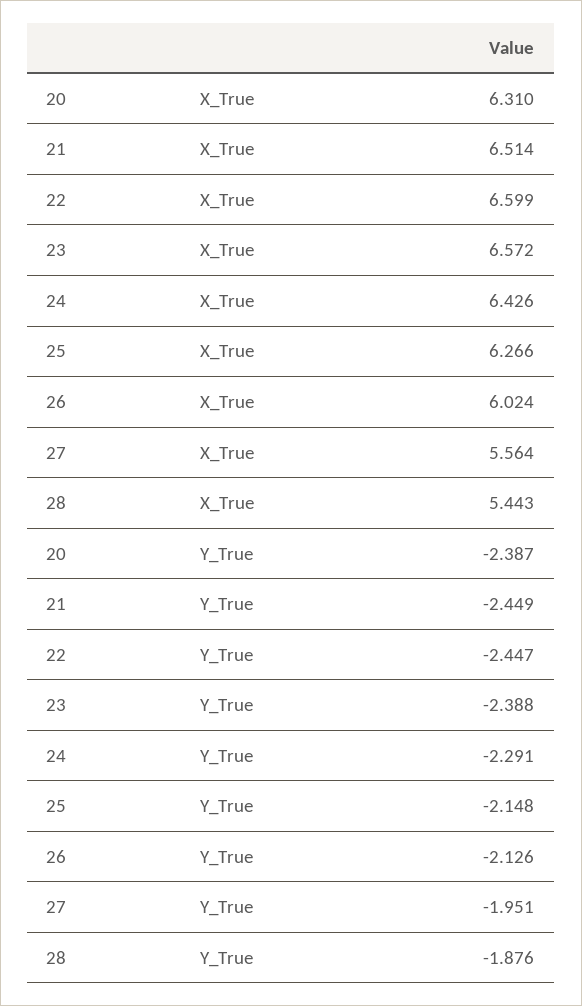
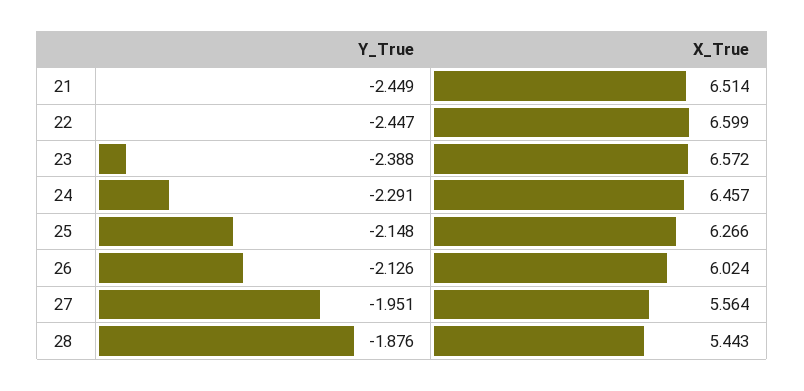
  {
-   "20": {
-     "X_True": 6.31,
-     "Y_True": -2.387
-   },
    "21": {
      "X_True": 6.514,
      "Y_True": -2.449
    },
    "22": {
      "X_True": 6.599,
      "Y_True": -2.447
    },
    "23": {
      "X_True": 6.572,
      "Y_True": -2.388
    },
    "24": {
-     "X_True": 6.426,
+     "X_True": 6.457,
      "Y_True": -2.291
    },
    "25": {
      "X_True": 6.266,
      "Y_True": -2.148
    },
    "26": {
      "X_True": 6.024,
      "Y_True": -2.126
    },
    "27": {
      "X_True": 5.564,
      "Y_True": -1.951
    },
    "28": {
      "X_True": 5.443,
      "Y_True": -1.876
    }
  }

